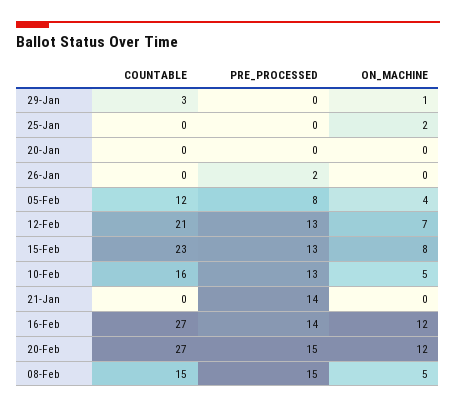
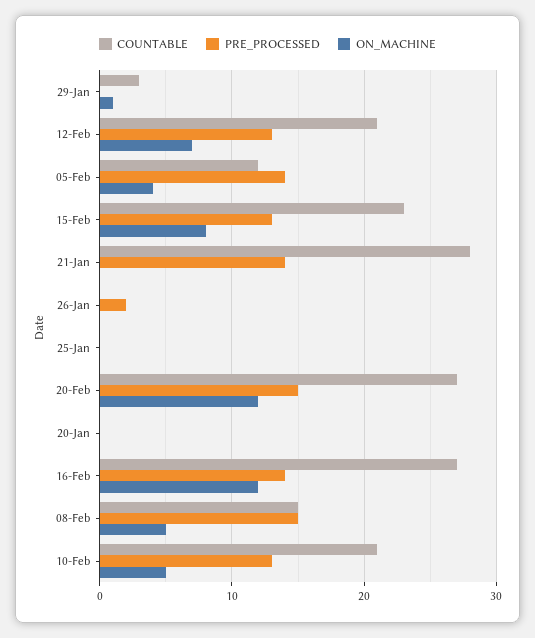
  {
    "COUNTABLE": {
      "29-Jan": 3,
      "25-Jan": 0,
      "20-Jan": 0,
      "26-Jan": 0,
      "05-Feb": 12,
      "12-Feb": 21,
      "15-Feb": 23,
-     "10-Feb": 16,
+     "10-Feb": 21,
-     "21-Jan": 0,
+     "21-Jan": 28,
      "16-Feb": 27,
      "20-Feb": 27,
      "08-Feb": 15
    },
    "PRE_PROCESSED": {
      "29-Jan": 0,
      "25-Jan": 0,
      "20-Jan": 0,
      "26-Jan": 2,
-     "05-Feb": 8,
+     "05-Feb": 14,
      "12-Feb": 13,
      "15-Feb": 13,
      "10-Feb": 13,
      "21-Jan": 14,
      "16-Feb": 14,
      "20-Feb": 15,
      "08-Feb": 15
    },
    "ON_MACHINE": {
      "29-Jan": 1,
-     "25-Jan": 2,
+     "25-Jan": 0,
      "20-Jan": 0,
      "26-Jan": 0,
      "05-Feb": 4,
      "12-Feb": 7,
      "15-Feb": 8,
      "10-Feb": 5,
      "21-Jan": 0,
      "16-Feb": 12,
      "20-Feb": 12,
      "08-Feb": 5
    }
  }

